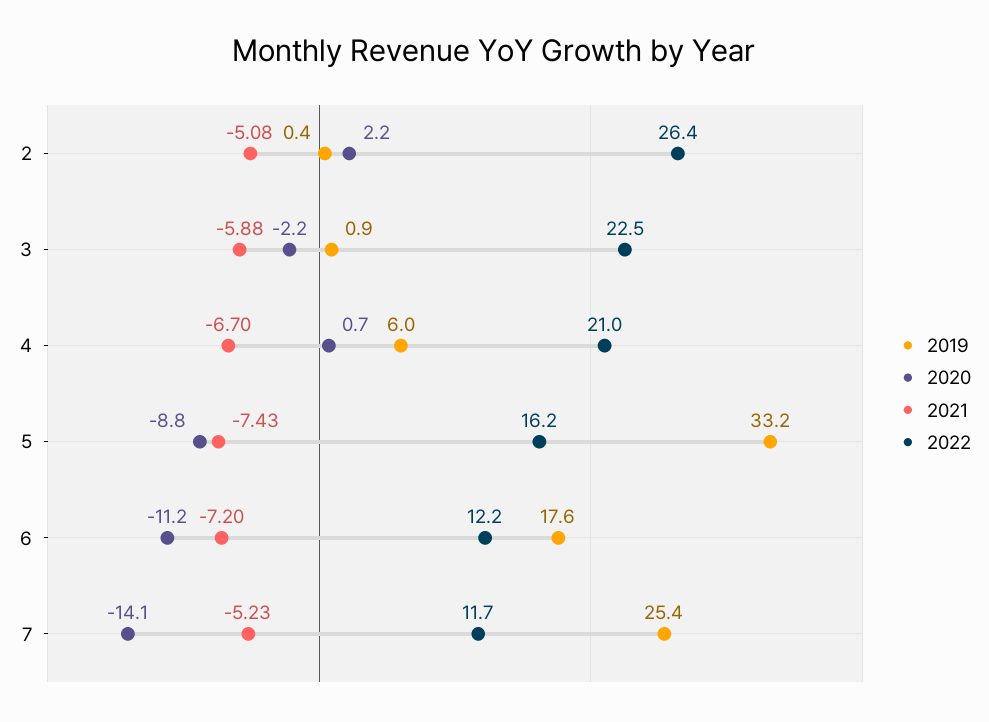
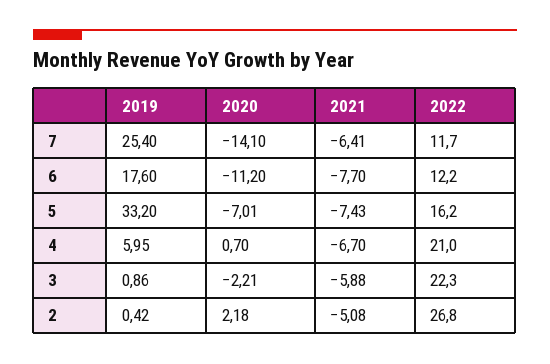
  {
    "2019": {
      "2": 0.42,
      "3": 0.86,
      "4": 5.95,
      "5": 33.2,
      "6": 17.6,
      "7": 25.4
    },
    "2020": {
      "2": 2.18,
      "3": -2.21,
      "4": 0.7,
-     "5": -8.8,
+     "5": -7.01,
      "6": -11.2,
      "7": -14.1
    },
    "2021": {
      "2": -5.08,
      "3": -5.88,
      "4": -6.7,
      "5": -7.43,
-     "6": -7.2,
+     "6": -7.7,
-     "7": -5.23
+     "7": -6.41
    },
    "2022": {
-     "2": 26.4,
+     "2": 26.8,
-     "3": 22.5,
+     "3": 22.3,
      "4": 21,
      "5": 16.2,
      "6": 12.2,
      "7": 11.7
    }
  }

